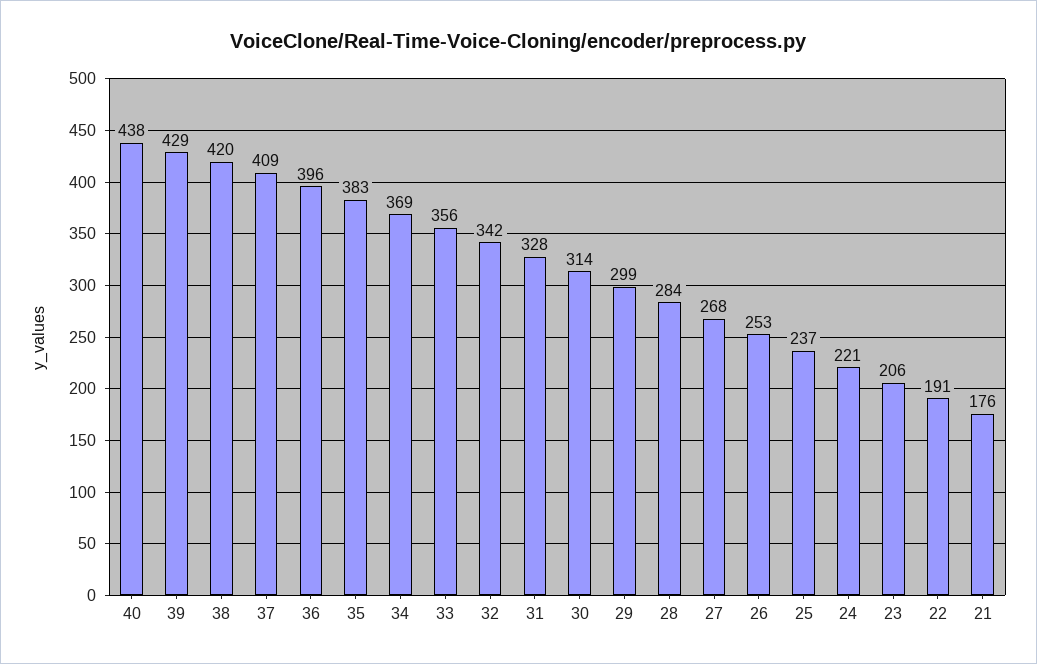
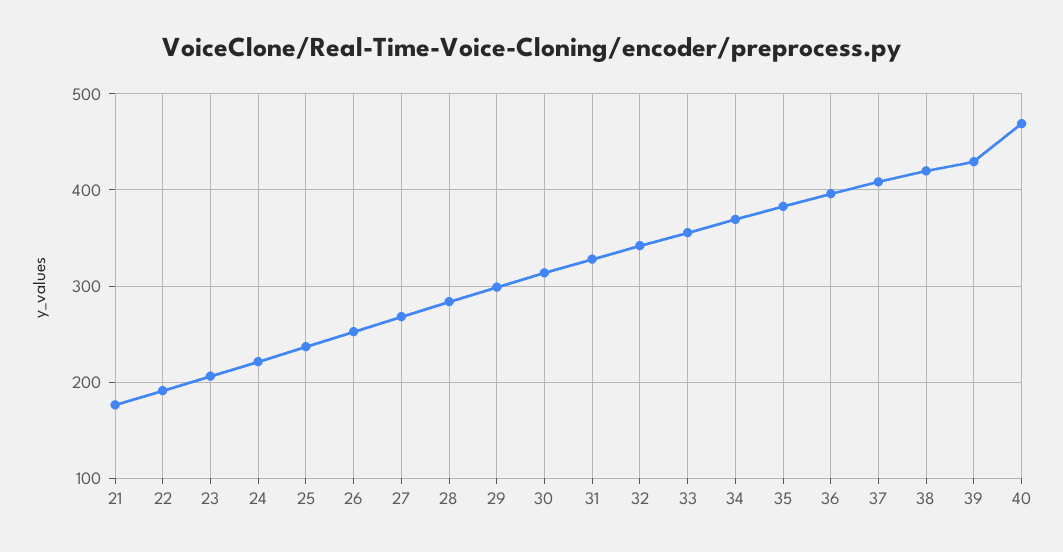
  {
-   "40": 438,
+   "40": 470,
    "39": 429,
    "38": 420,
    "37": 409,
    "36": 396,
    "35": 383,
    "34": 369,
    "33": 356,
    "32": 342,
    "31": 328,
    "30": 314,
    "29": 299,
    "28": 284,
    "27": 268,
    "26": 253,
    "25": 237,
    "24": 221,
    "23": 206,
    "22": 191,
    "21": 176
  }

